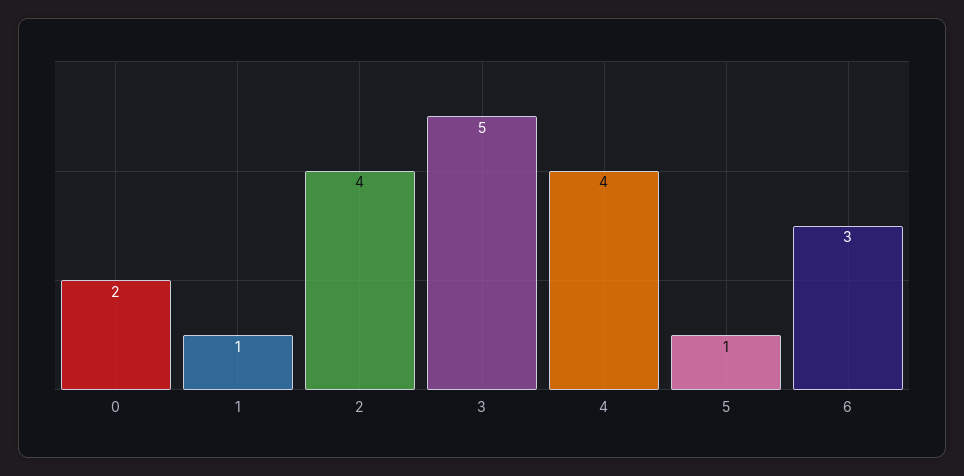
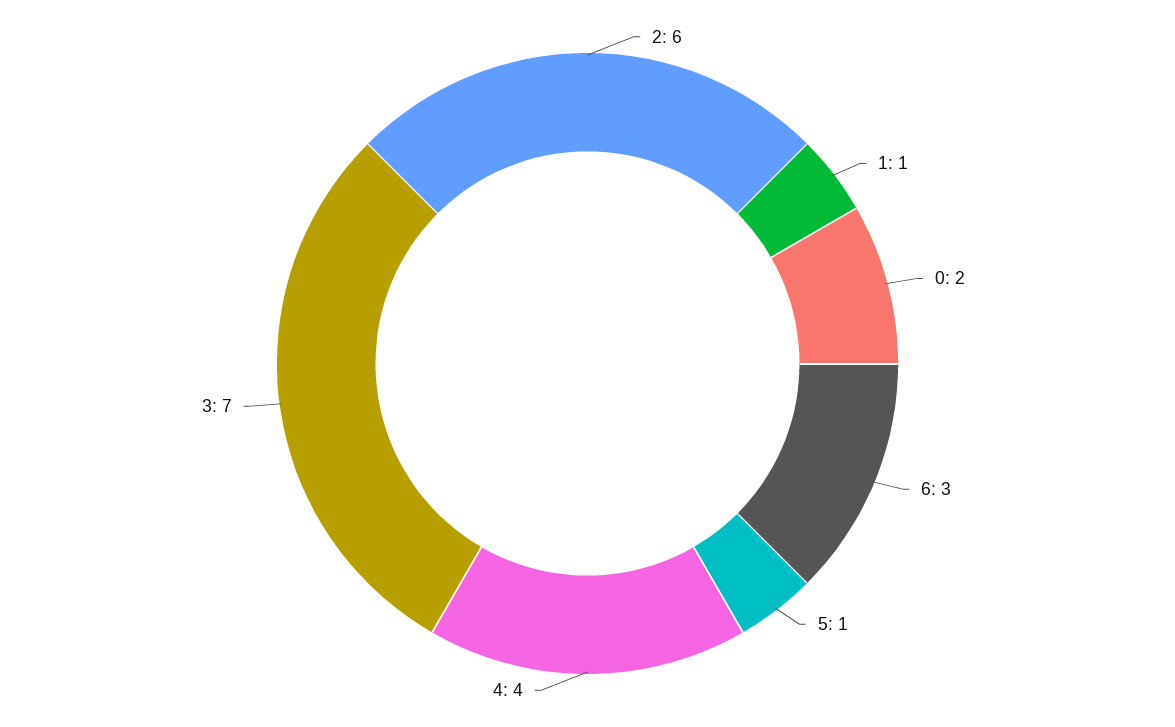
  {
    "0": 2,
    "1": 1,
-   "2": 4,
+   "2": 6,
-   "3": 5,
+   "3": 7,
    "4": 4,
    "5": 1,
    "6": 3
  }

